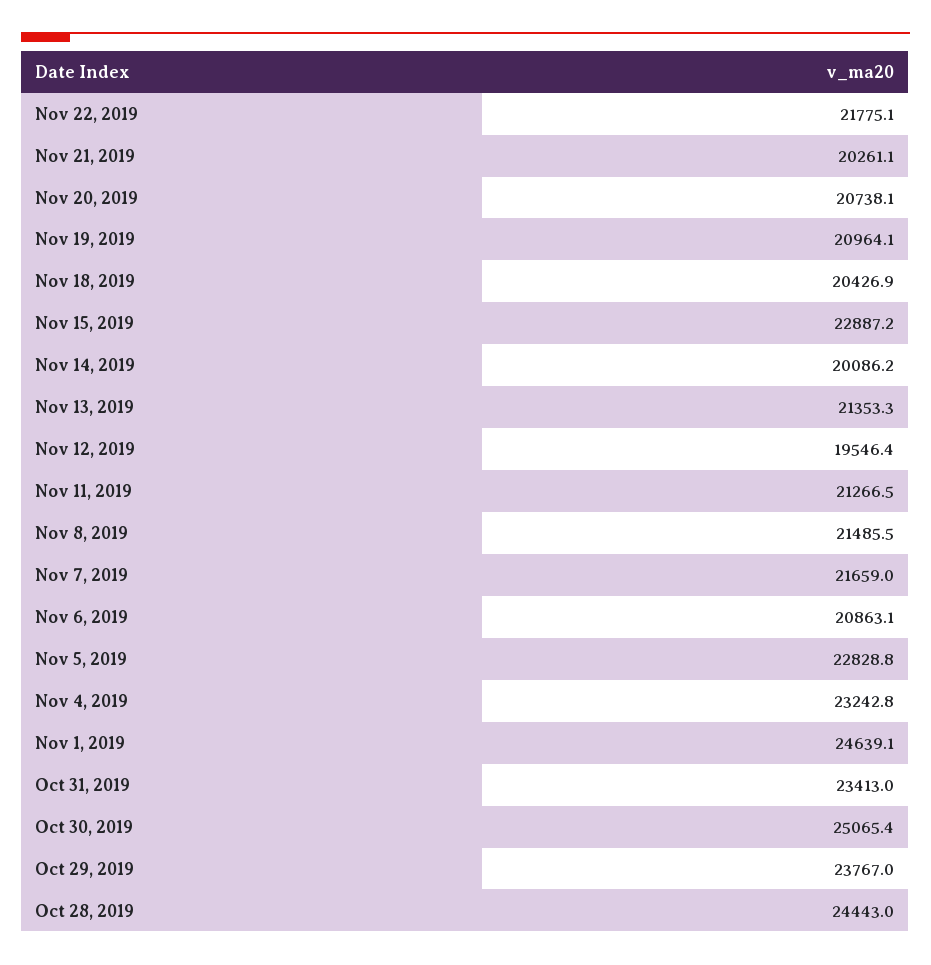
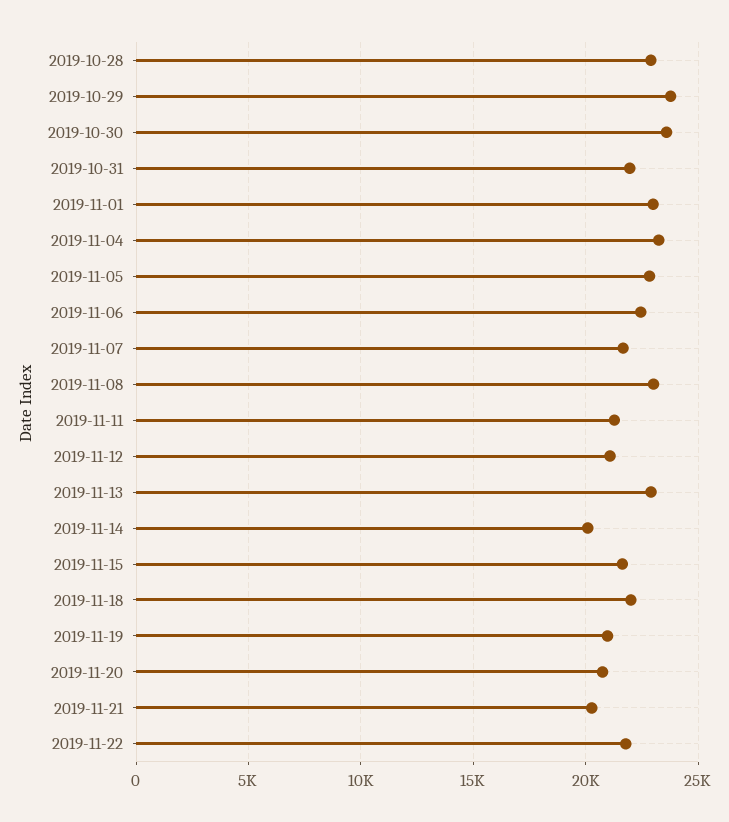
  {
    "Nov 22, 2019": 21775.1,
    "Nov 21, 2019": 20261.1,
    "Nov 20, 2019": 20738.1,
    "Nov 19, 2019": 20964.1,
-   "Nov 18, 2019": 20426.9,
+   "Nov 18, 2019": 22000,
-   "Nov 15, 2019": 22887.2,
+   "Nov 15, 2019": 21500,
    "Nov 14, 2019": 20086.2,
-   "Nov 13, 2019": 21353.3,
+   "Nov 13, 2019": 23000,
-   "Nov 12, 2019": 19546.4,
+   "Nov 12, 2019": 21000,
    "Nov 11, 2019": 21266.5,
-   "Nov 8, 2019": 21485.5,
+   "Nov 8, 2019": 23000,
    "Nov 7, 2019": 21659,
-   "Nov 6, 2019": 20863.1,
+   "Nov 6, 2019": 22500,
    "Nov 5, 2019": 22828.8,
    "Nov 4, 2019": 23242.8,
-   "Nov 1, 2019": 24639.1,
+   "Nov 1, 2019": 23000,
-   "Oct 31, 2019": 23413,
+   "Oct 31, 2019": 22000,
-   "Oct 30, 2019": 25065.4,
+   "Oct 30, 2019": 23500,
    "Oct 29, 2019": 23767,
-   "Oct 28, 2019": 24443
+   "Oct 28, 2019": 23000
  }

